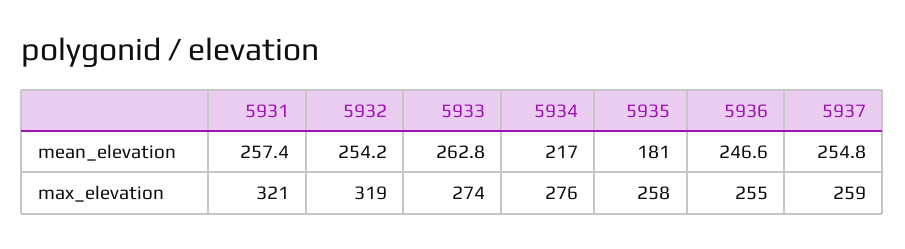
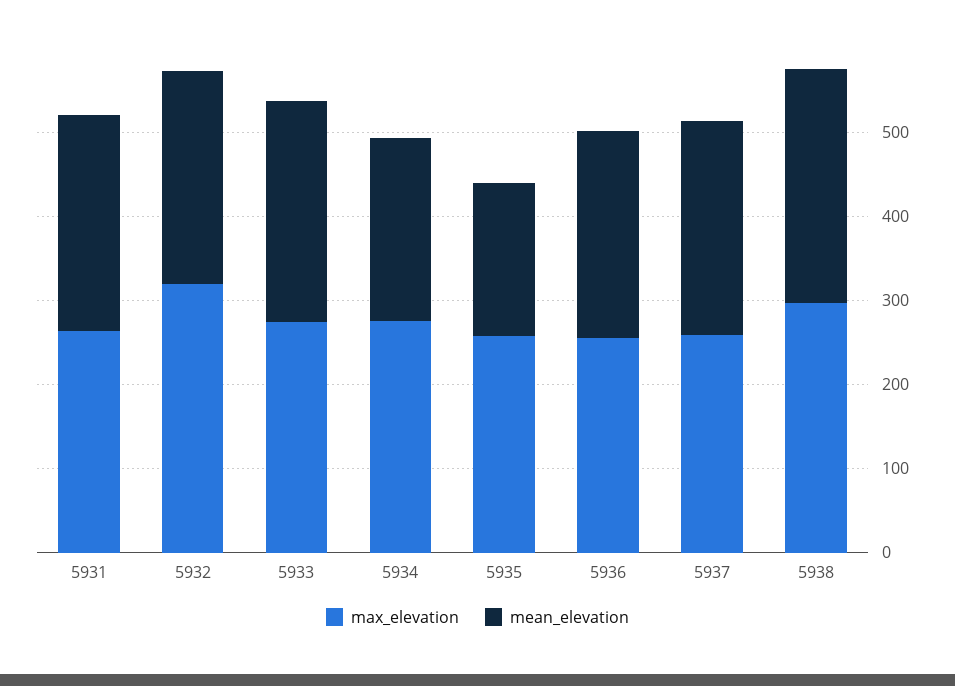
  {
    "mean_elevation": {
      "5931": 257.4,
      "5932": 254.2,
      "5933": 262.8,
      "5934": 217,
      "5935": 181,
      "5936": 246.6,
-     "5937": 254.8
+     "5937": 254.8,
+     "5938": 280
    },
    "max_elevation": {
-     "5931": 321,
+     "5931": 260,
      "5932": 319,
      "5933": 274,
      "5934": 276,
      "5935": 258,
      "5936": 255,
-     "5937": 259
+     "5937": 259,
+     "5938": 300
    }
  }

